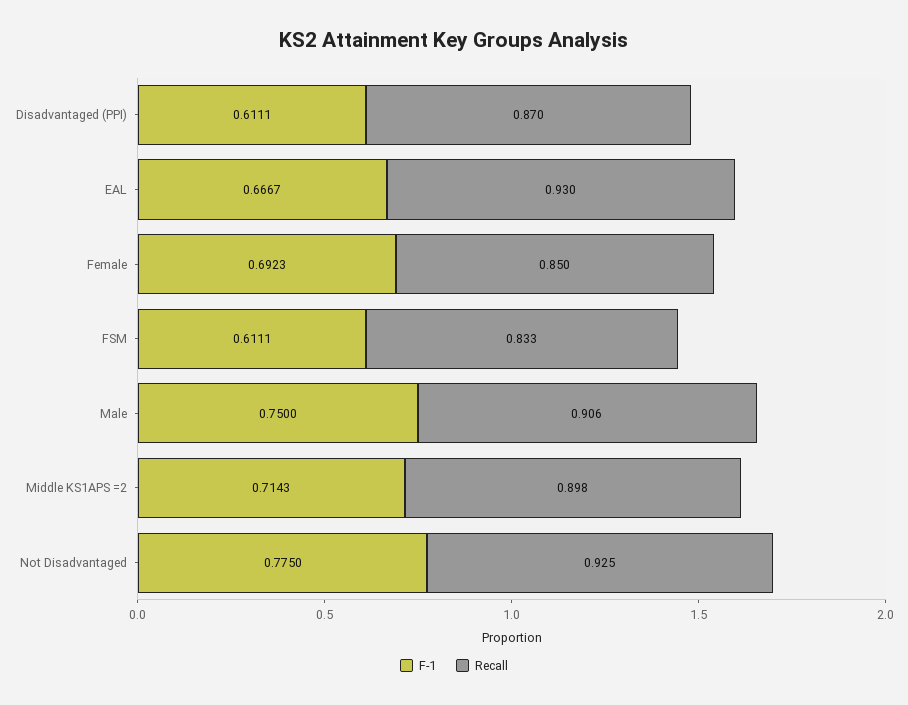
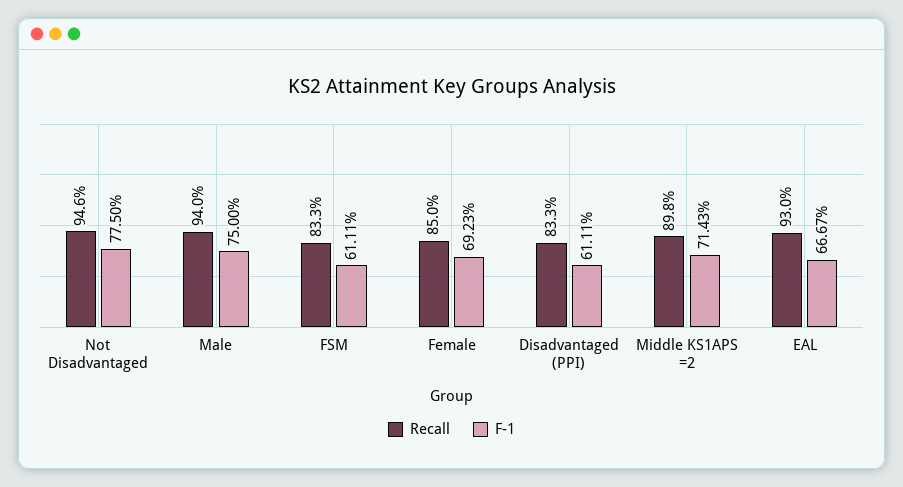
  {
    "F-1": {
      "Disadvantaged (PPI)": 0.6111,
      "EAL": 0.6667,
      "Female": 0.6923,
      "FSM": 0.6111,
      "Male": 0.75,
      "Middle KS1APS =2": 0.7143,
      "Not Disadvantaged": 0.775
    },
    "Recall": {
-     "Disadvantaged (PPI)": 0.87,
+     "Disadvantaged (PPI)": 0.833,
      "EAL": 0.93,
      "Female": 0.85,
      "FSM": 0.833,
-     "Male": 0.906,
+     "Male": 0.94,
      "Middle KS1APS =2": 0.898,
-     "Not Disadvantaged": 0.925
+     "Not Disadvantaged": 0.946
    }
  }

